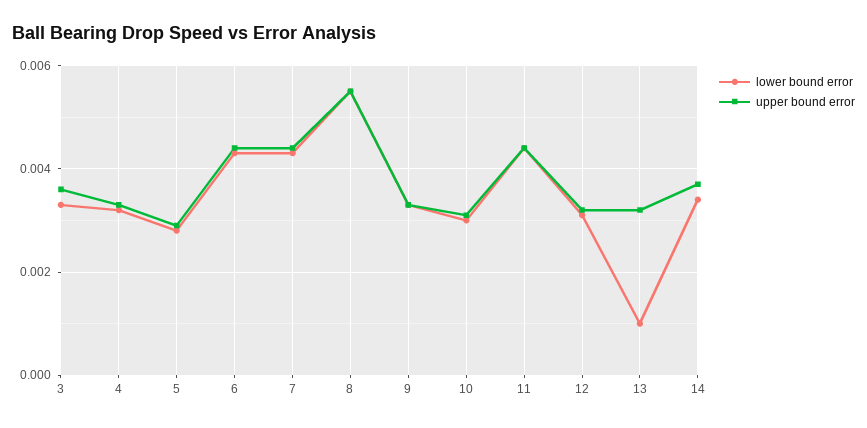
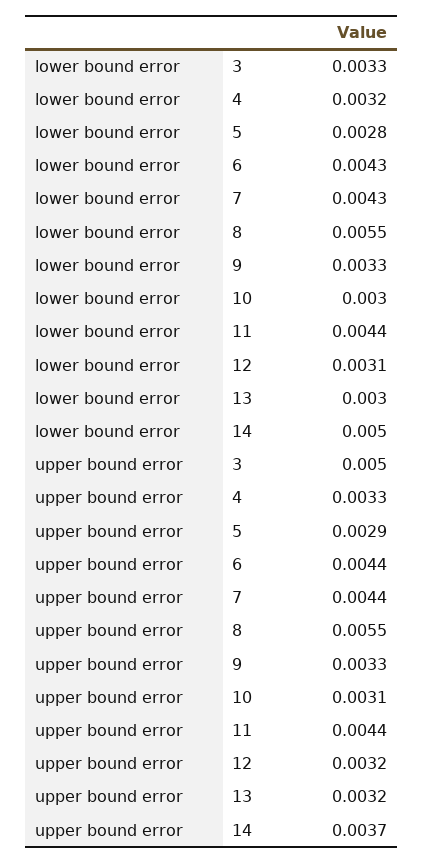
  {
    "lower bound error": {
      "3": 0.0033,
      "4": 0.0032,
      "5": 0.0028,
      "6": 0.0043,
      "7": 0.0043,
      "8": 0.0055,
      "9": 0.0033,
      "10": 0.003,
      "11": 0.0044,
      "12": 0.0031,
-     "13": 0.001,
+     "13": 0.003,
-     "14": 0.0035
+     "14": 0.005
    },
    "upper bound error": {
-     "3": 0.0035,
+     "3": 0.005,
      "4": 0.0033,
      "5": 0.0029,
      "6": 0.0044,
      "7": 0.0044,
      "8": 0.0055,
      "9": 0.0033,
      "10": 0.0031,
      "11": 0.0044,
      "12": 0.0032,
      "13": 0.0032,
      "14": 0.0037
    }
  }

